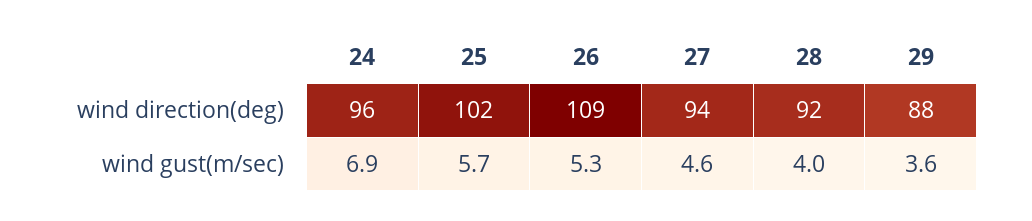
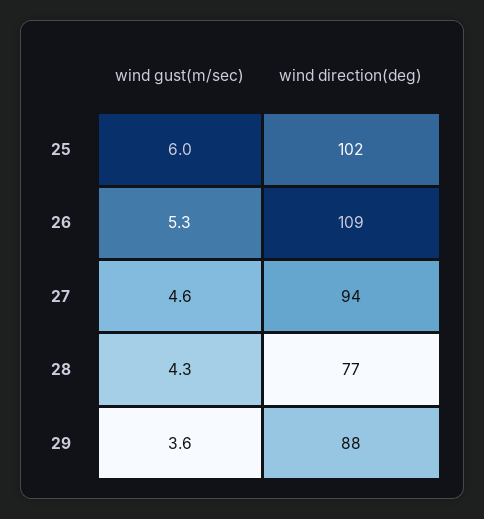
  {
-   "24": {
-     "wind direction(deg)": 96,
-     "wind gust(m/sec)": 6.9
-   },
    "25": {
      "wind direction(deg)": 102,
-     "wind gust(m/sec)": 5.7
+     "wind gust(m/sec)": 6
    },
    "26": {
      "wind direction(deg)": 109,
      "wind gust(m/sec)": 5.3
    },
    "27": {
      "wind direction(deg)": 94,
      "wind gust(m/sec)": 4.6
    },
    "28": {
-     "wind direction(deg)": 92,
+     "wind direction(deg)": 77,
-     "wind gust(m/sec)": 4
+     "wind gust(m/sec)": 4.3
    },
    "29": {
      "wind direction(deg)": 88,
      "wind gust(m/sec)": 3.6
    }
  }

